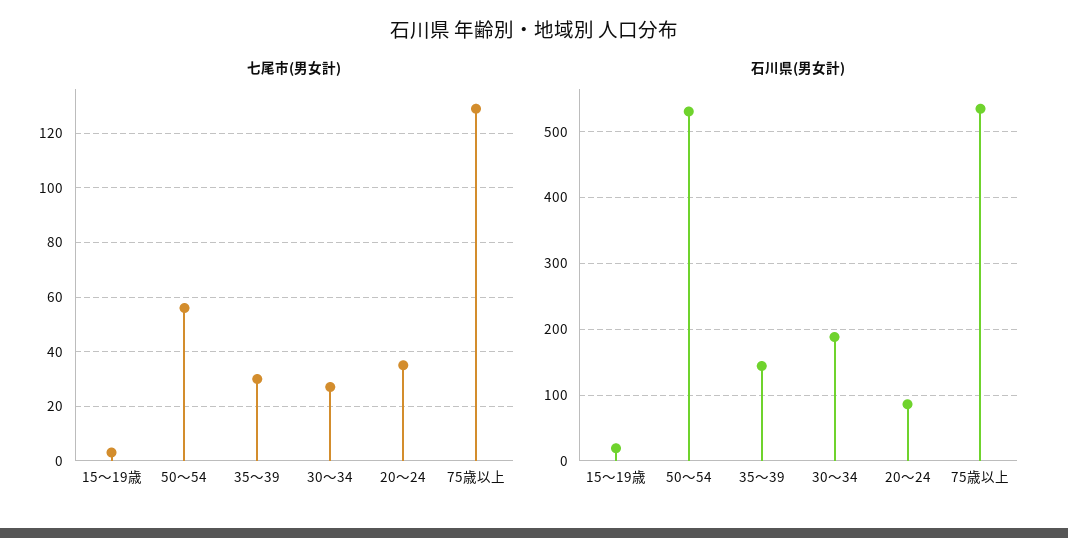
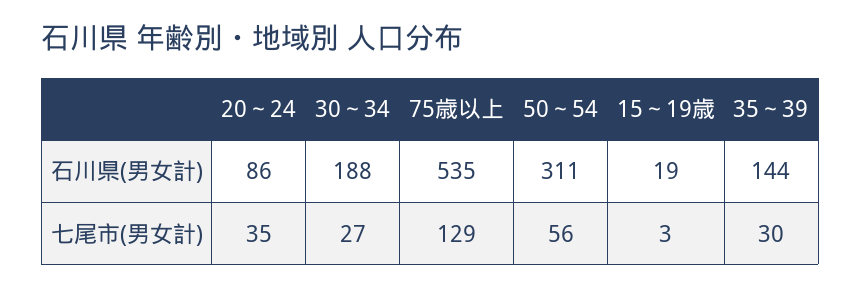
  {
    "七尾市(男女計)": {
      "15～19歳": 3,
      "50～54": 56,
      "35～39": 30,
      "30～34": 27,
      "20～24": 35,
      "75歳以上": 129
    },
    "石川県(男女計)": {
      "15～19歳": 19,
-     "50～54": 530,
+     "50～54": 311,
      "35～39": 144,
      "30～34": 188,
      "20～24": 86,
      "75歳以上": 535
    }
  }

